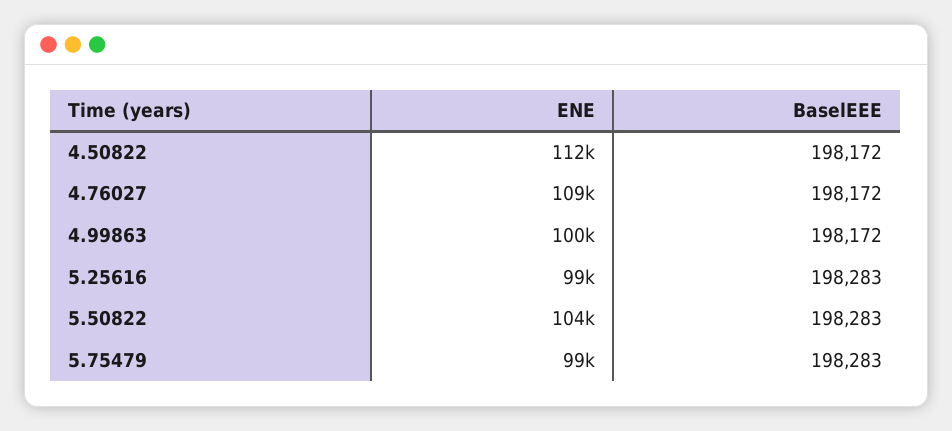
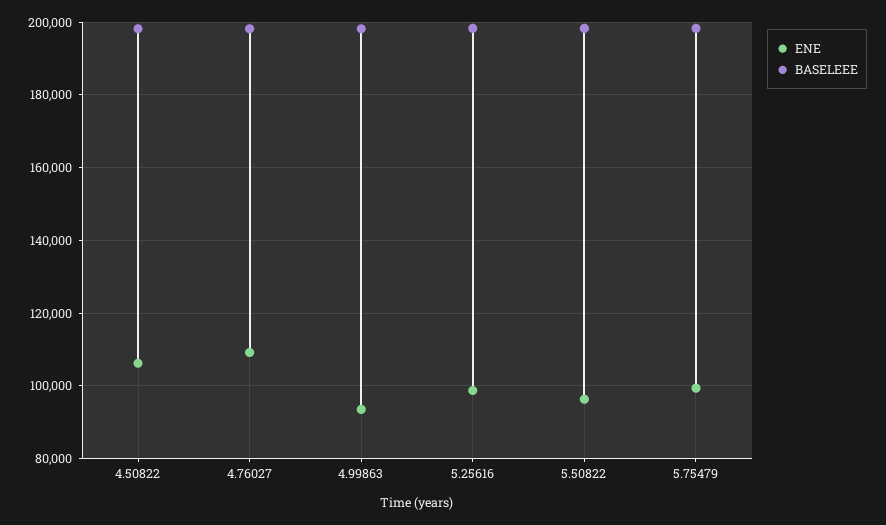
  {
    "ENE": {
-     "4.50822": 112000,
+     "4.50822": 106000,
      "4.76027": 109000,
-     "4.99863": 100000,
+     "4.99863": 94000,
      "5.25616": 99000,
-     "5.50822": 104000,
+     "5.50822": 96000,
      "5.75479": 99000
    },
    "BaselEEE": {
      "4.50822": 198172,
      "4.76027": 198172,
      "4.99863": 198172,
      "5.25616": 198283,
      "5.50822": 198283,
      "5.75479": 198283
    }
  }

